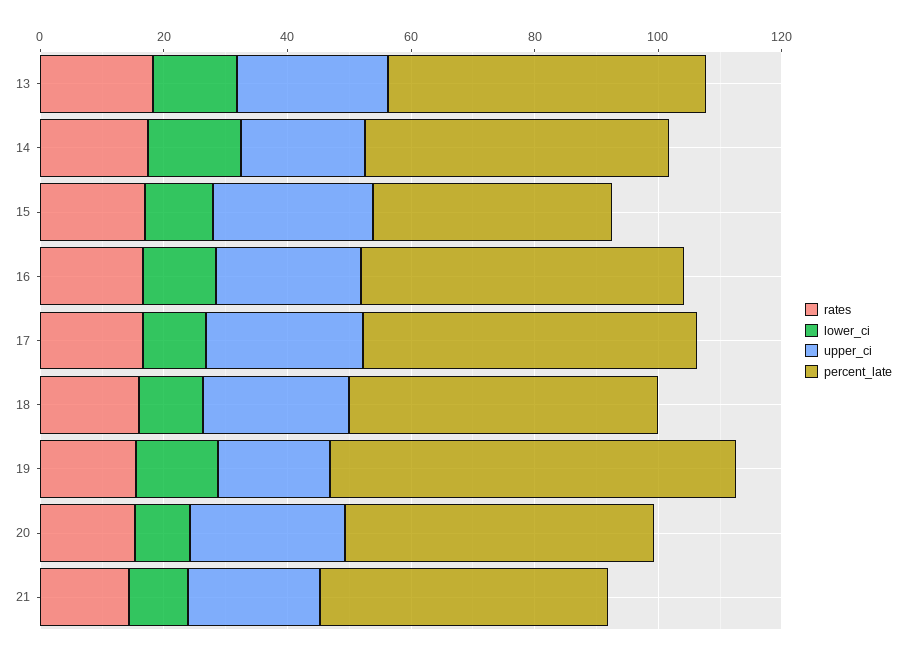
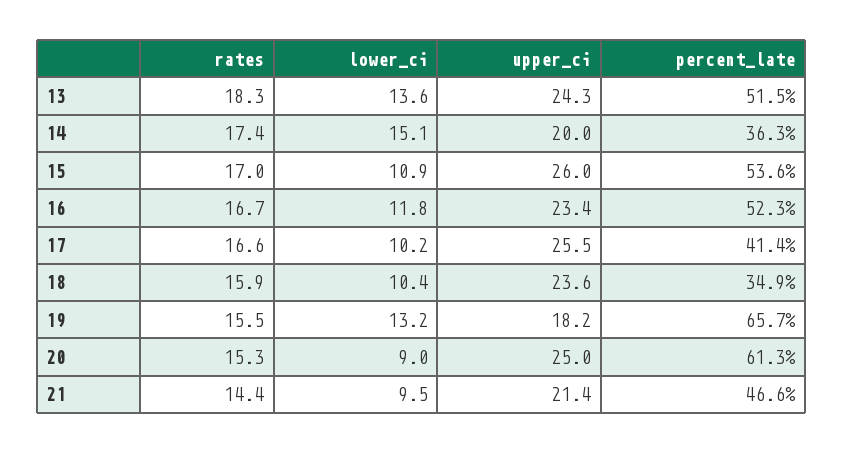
  {
    "rates": {
      "13": 18.3,
      "14": 17.4,
      "15": 17,
      "16": 16.7,
      "17": 16.6,
      "18": 15.9,
      "19": 15.5,
      "20": 15.3,
      "21": 14.4
    },
    "lower_ci": {
      "13": 13.6,
      "14": 15.1,
      "15": 10.9,
      "16": 11.8,
      "17": 10.2,
      "18": 10.4,
      "19": 13.2,
      "20": 9,
      "21": 9.5
    },
    "upper_ci": {
      "13": 24.3,
      "14": 20,
      "15": 26,
      "16": 23.4,
      "17": 25.5,
      "18": 23.6,
      "19": 18.2,
      "20": 25,
      "21": 21.4
    },
    "percent_late": {
      "13": 51.5,
-     "14": 50,
+     "14": 36.3,
-     "15": 40,
+     "15": 53.6,
      "16": 52.3,
-     "17": 55,
+     "17": 41.4,
-     "18": 50,
+     "18": 34.9,
      "19": 65.7,
-     "20": 50,
+     "20": 61.3,
      "21": 46.6
    }
  }

